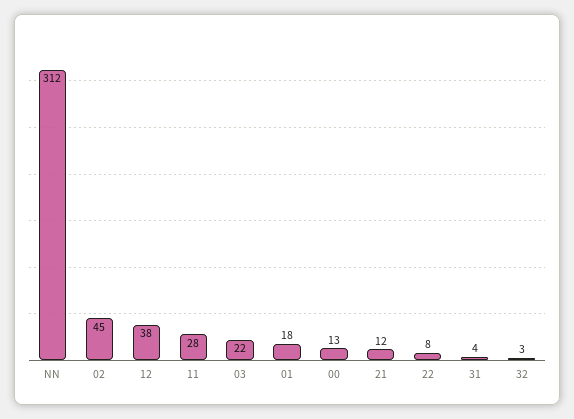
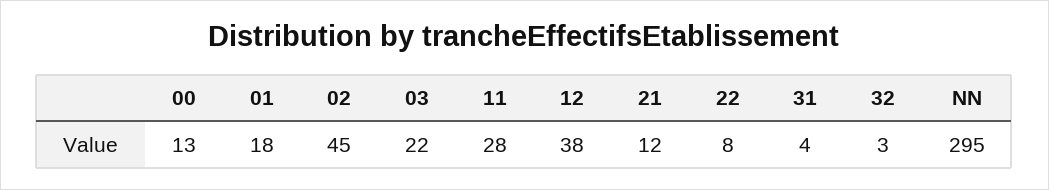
  {
-   "NN": 312,
+   "NN": 295,
    "02": 45,
    "12": 38,
    "11": 28,
    "03": 22,
    "01": 18,
    "00": 13,
    "21": 12,
    "22": 8,
    "31": 4,
    "32": 3
  }

